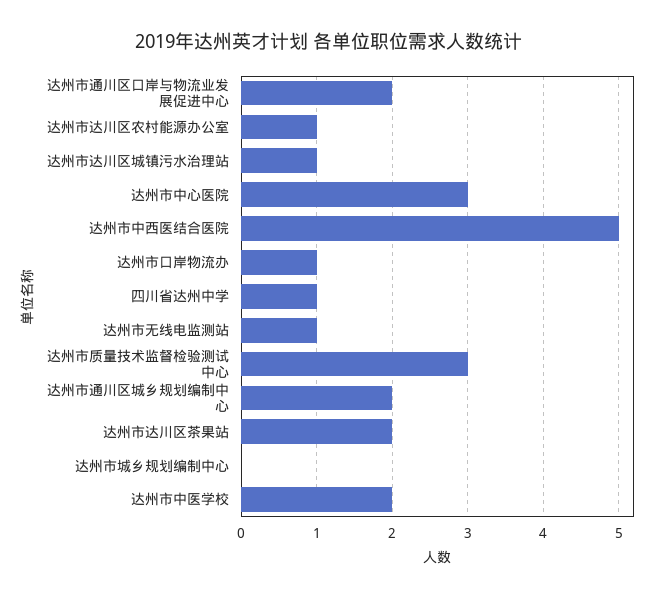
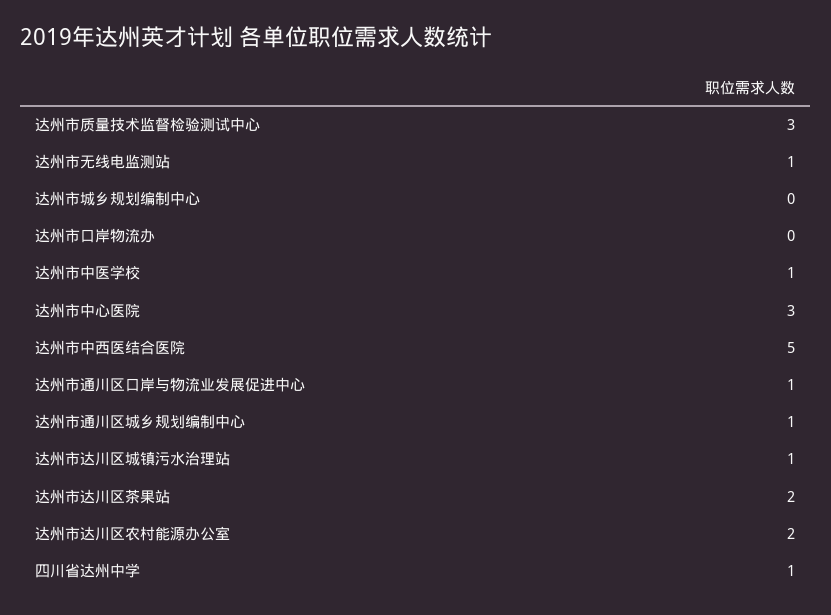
  {
-   "达州市通川区口岸与物流业发展促进中心": 2,
+   "达州市通川区口岸与物流业发展促进中心": 1,
-   "达州市达川区农村能源办公室": 1,
+   "达州市达川区农村能源办公室": 2,
    "达州市达川区城镇污水治理站": 1,
    "达州市中心医院": 3,
    "达州市中西医结合医院": 5,
-   "达州市口岸物流办": 1,
+   "达州市口岸物流办": 0,
    "四川省达州中学": 1,
    "达州市无线电监测站": 1,
    "达州市质量技术监督检验测试中心": 3,
-   "达州市通川区城乡规划编制中心": 2,
+   "达州市通川区城乡规划编制中心": 1,
    "达州市达川区茶果站": 2,
    "达州市城乡规划编制中心": 0,
-   "达州市中医学校": 2
+   "达州市中医学校": 1
  }

